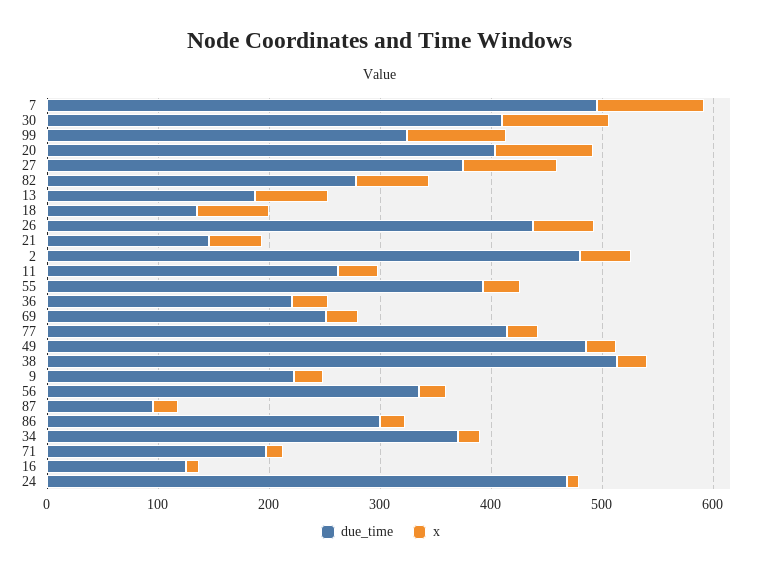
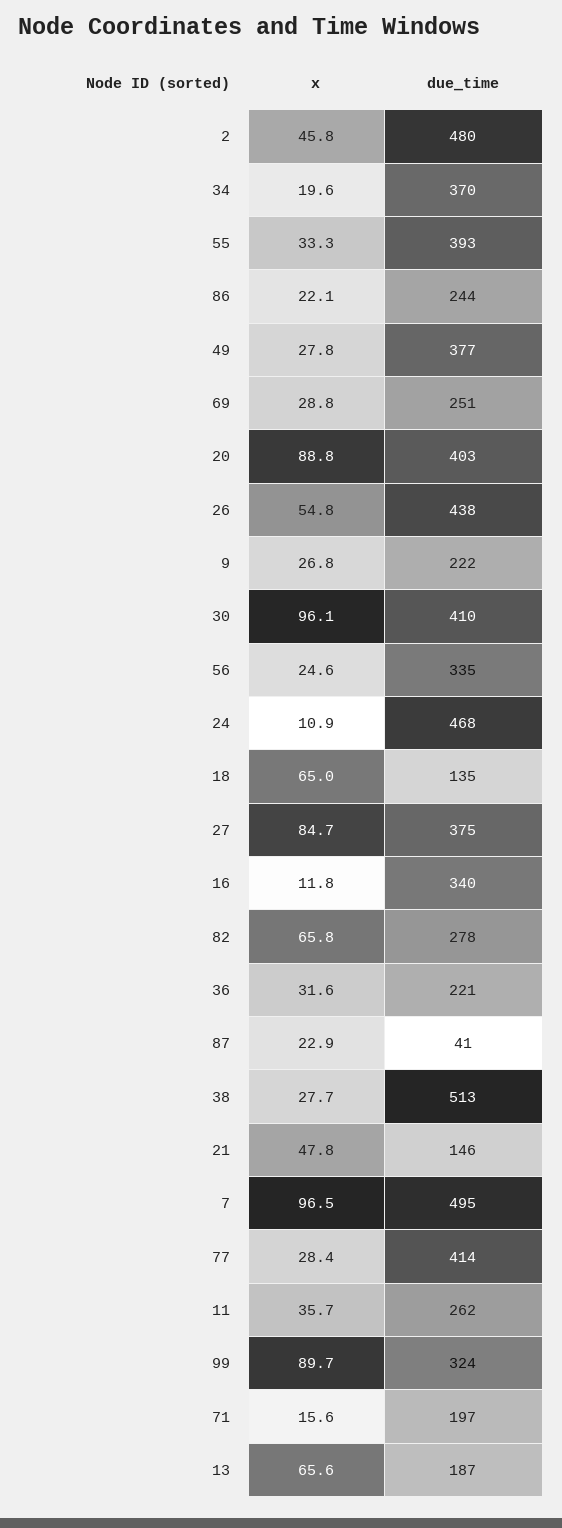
  {
    "due_time": {
      "7": 495,
      "30": 410,
      "99": 324,
      "20": 403,
      "27": 375,
      "82": 278,
      "13": 187,
      "18": 135,
      "26": 438,
      "21": 146,
      "2": 480,
      "11": 262,
      "55": 393,
      "36": 221,
      "69": 251,
      "77": 414,
-     "49": 480,
+     "49": 377,
      "38": 513,
      "9": 222,
      "56": 335,
-     "87": 100,
+     "87": 41,
-     "86": 300,
+     "86": 244,
      "34": 370,
      "71": 197,
-     "16": 120,
+     "16": 340,
      "24": 468
    },
    "x": {
      "7": 96.5,
      "30": 96.1,
      "99": 89.7,
      "20": 88.8,
      "27": 84.7,
      "82": 65.8,
      "13": 65.6,
      "18": 65,
      "26": 54.8,
      "21": 47.8,
      "2": 45.8,
      "11": 35.7,
      "55": 33.3,
      "36": 31.6,
      "69": 28.8,
      "77": 28.4,
      "49": 27.8,
      "38": 27.7,
      "9": 26.8,
      "56": 24.6,
      "87": 22.9,
      "86": 22.1,
      "34": 19.6,
      "71": 15.6,
      "16": 11.8,
      "24": 10.9
    }
  }

